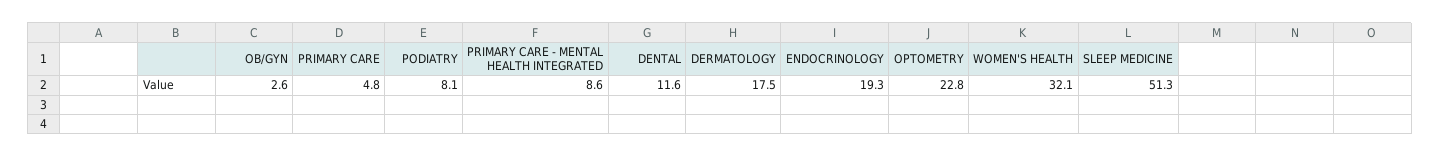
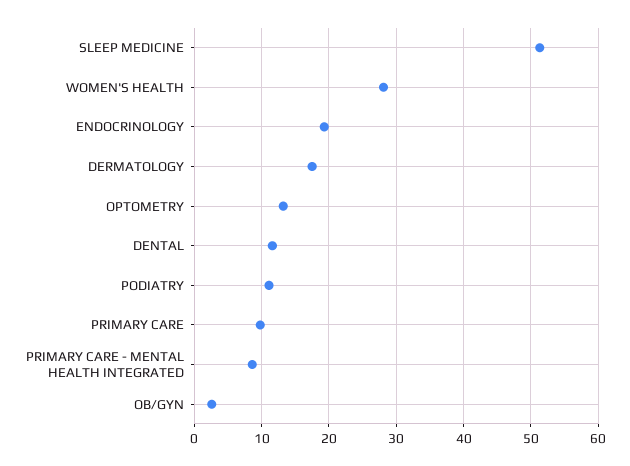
  {
    "OB/GYN": 2.6,
-   "PRIMARY CARE": 4.8,
+   "PRIMARY CARE": 10,
-   "PODIATRY": 8.1,
+   "PODIATRY": 11,
    "PRIMARY CARE - MENTAL HEALTH INTEGRATED": 8.6,
    "DENTAL": 11.6,
    "DERMATOLOGY": 17.5,
    "ENDOCRINOLOGY": 19.3,
-   "OPTOMETRY": 22.8,
+   "OPTOMETRY": 13,
-   "WOMEN'S HEALTH": 32.1,
+   "WOMEN'S HEALTH": 28,
    "SLEEP MEDICINE": 51.3
  }

